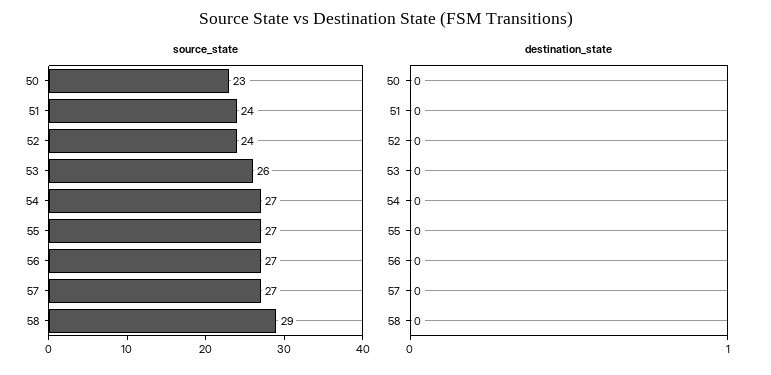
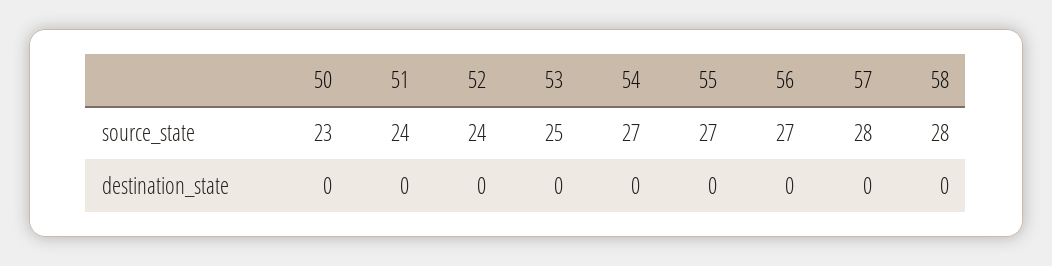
  {
    "source_state": {
      "50": 23,
      "51": 24,
      "52": 24,
-     "53": 26,
+     "53": 25,
      "54": 27,
      "55": 27,
      "56": 27,
-     "57": 27,
+     "57": 28,
-     "58": 29
+     "58": 28
    },
    "destination_state": {
      "50": 0,
      "51": 0,
      "52": 0,
      "53": 0,
      "54": 0,
      "55": 0,
      "56": 0,
      "57": 0,
      "58": 0
    }
  }

